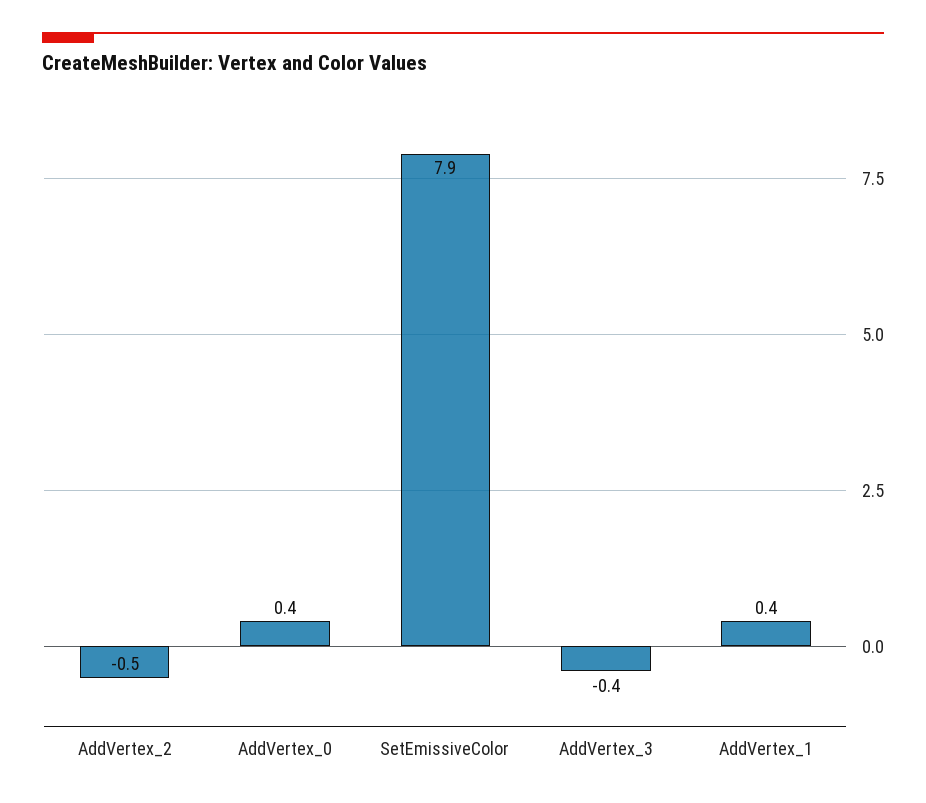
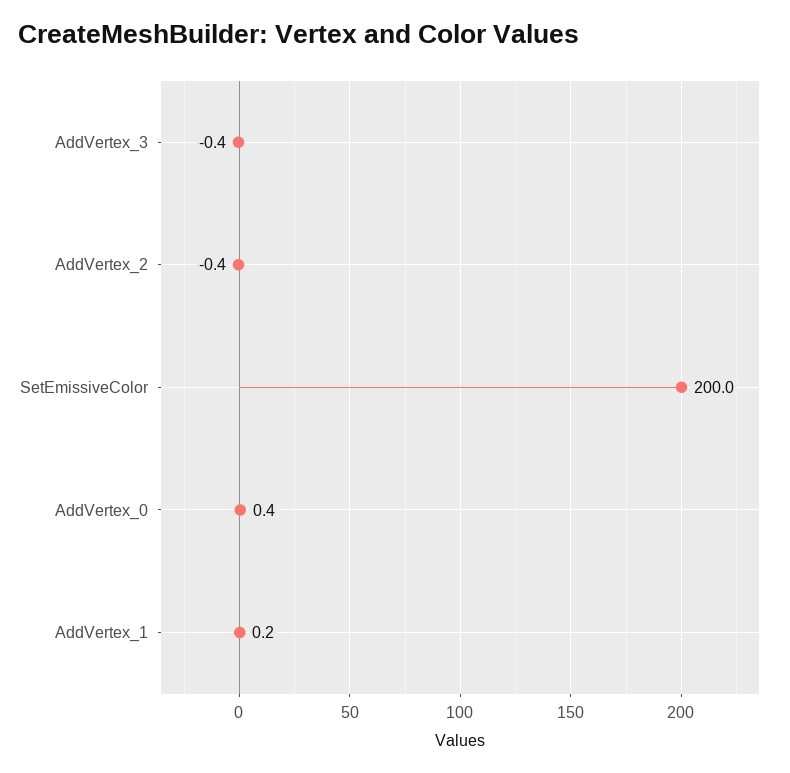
  {
-   "AddVertex_2": -0.5,
+   "AddVertex_2": -0.4,
    "AddVertex_0": 0.4,
-   "SetEmissiveColor": 7.9,
+   "SetEmissiveColor": 200,
    "AddVertex_3": -0.4,
-   "AddVertex_1": 0.4
+   "AddVertex_1": 0.2
  }

